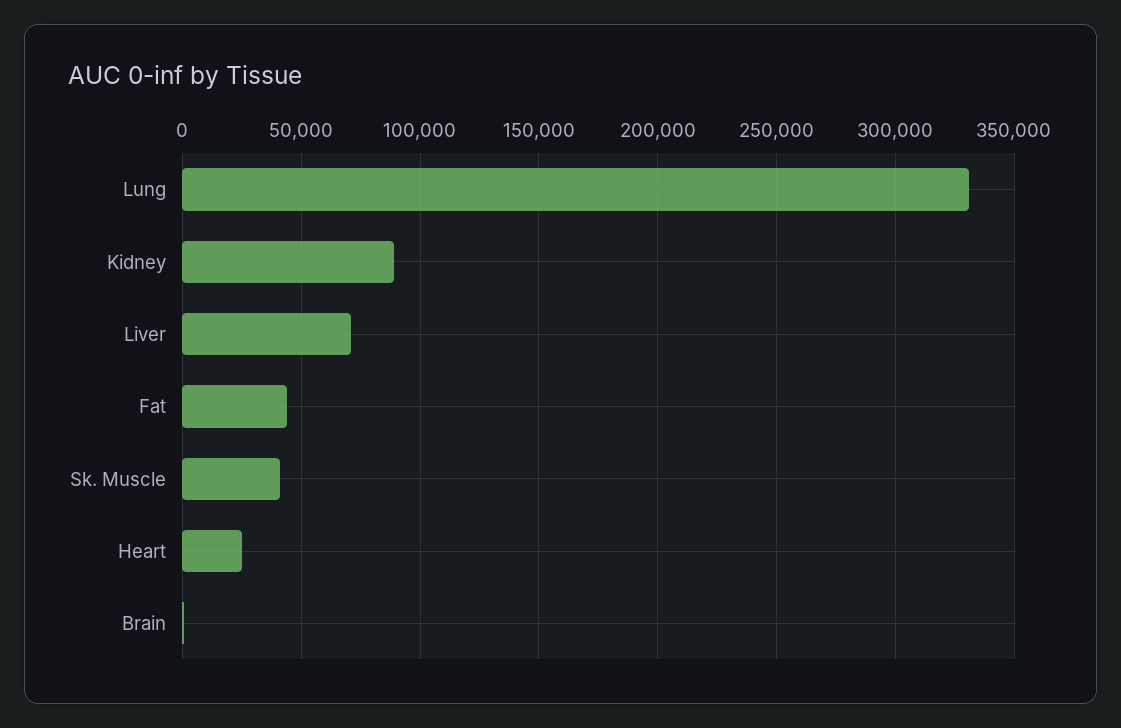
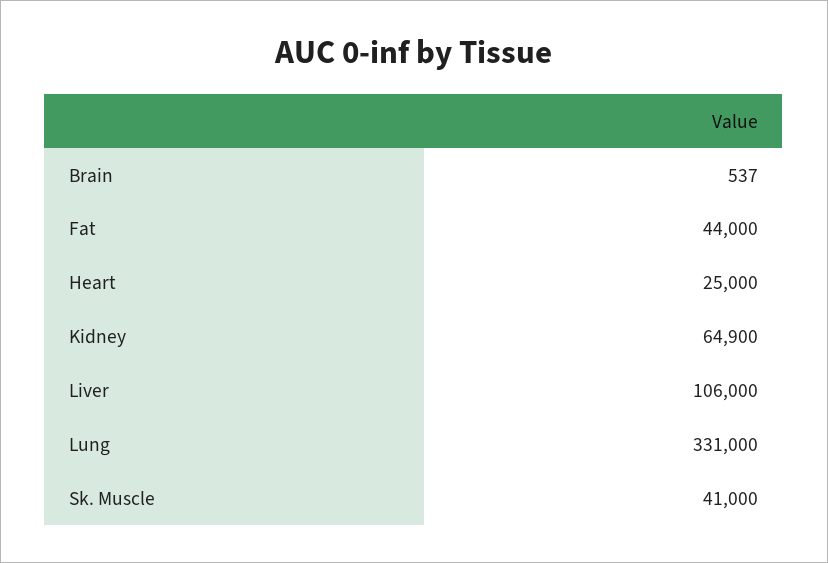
  {
    "Lung": 331000,
-   "Kidney": 90000,
+   "Kidney": 64900,
-   "Liver": 70000,
+   "Liver": 106000,
    "Fat": 44000,
    "Sk. Muscle": 41000,
    "Heart": 25000,
    "Brain": 537
  }

